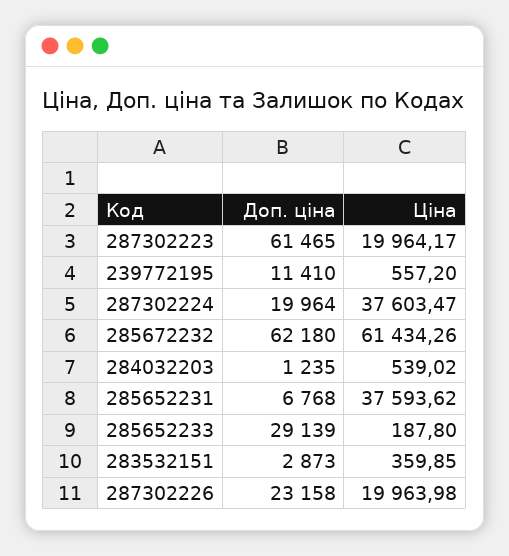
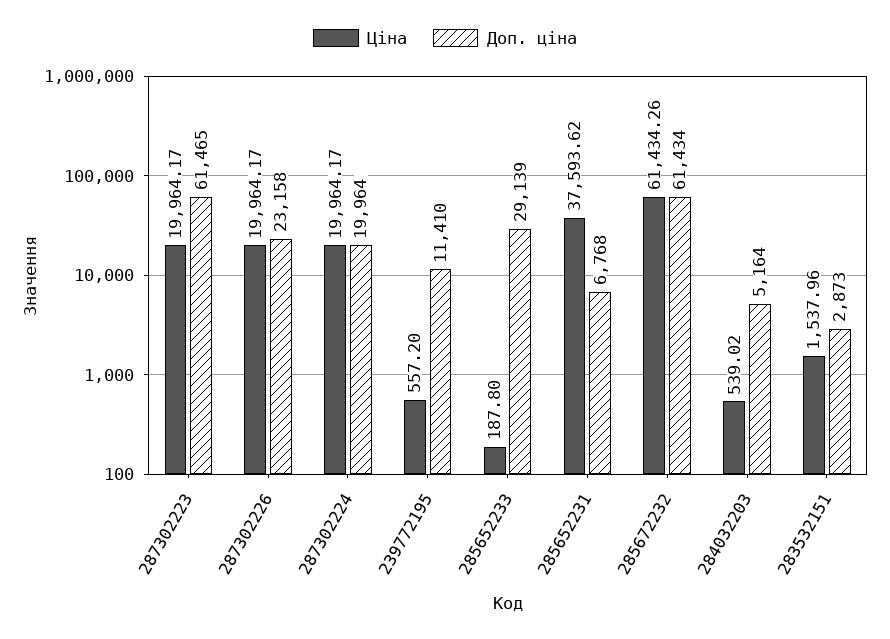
  {
    "Доп. ціна": {
      "287302223": 61465,
      "239772195": 11410,
      "287302224": 19964,
-     "285672232": 62180,
+     "285672232": 61434,
-     "284032203": 1235,
+     "284032203": 5164,
      "285652231": 6768,
      "285652233": 29139,
      "283532151": 2873,
      "287302226": 23158
    },
    "Ціна": {
      "287302223": 19964.17,
      "239772195": 557.2,
-     "287302224": 37603.47,
+     "287302224": 19964.17,
      "285672232": 61434.26,
      "284032203": 539.02,
      "285652231": 37593.62,
      "285652233": 187.8,
-     "283532151": 359.85,
+     "283532151": 1537.96,
-     "287302226": 19963.98
+     "287302226": 19964.17
    }
  }

